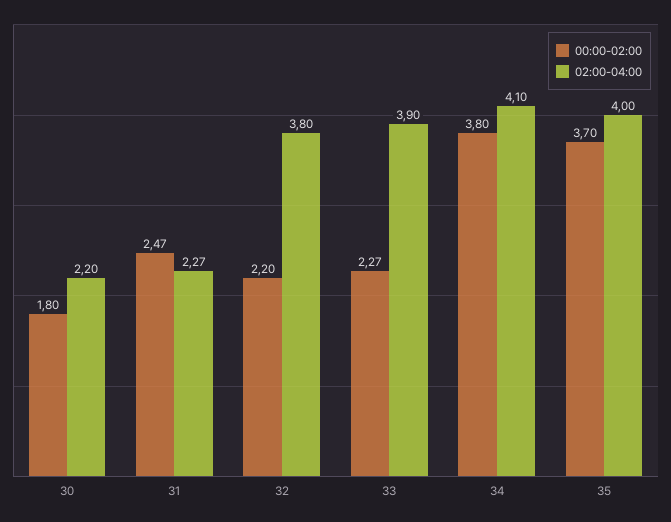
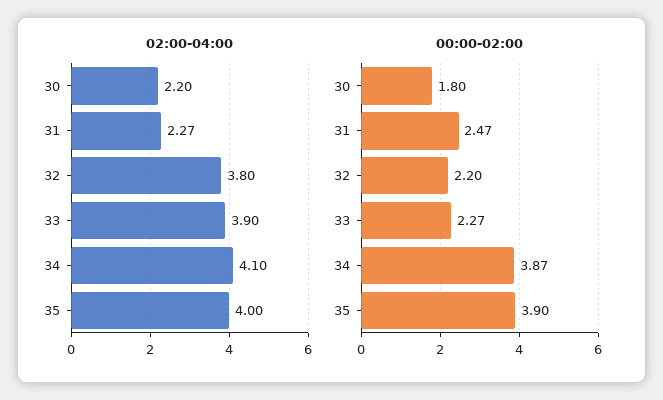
  {
    "00:00-02:00": {
      "30": 1.8,
      "31": 2.47,
      "32": 2.2,
      "33": 2.27,
-     "34": 3.8,
+     "34": 3.87,
-     "35": 3.7
+     "35": 3.9
    },
    "02:00-04:00": {
      "30": 2.2,
      "31": 2.27,
      "32": 3.8,
      "33": 3.9,
      "34": 4.1,
      "35": 4
    }
  }

